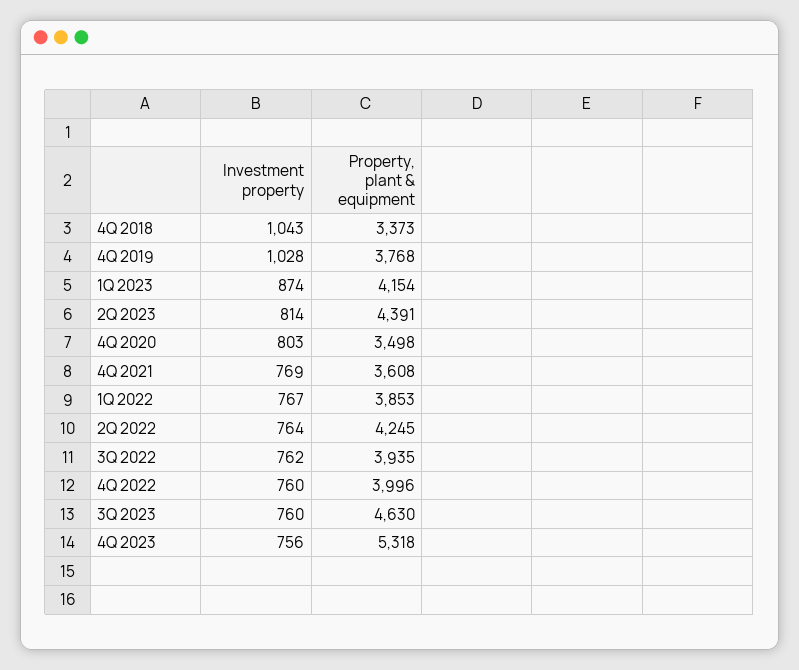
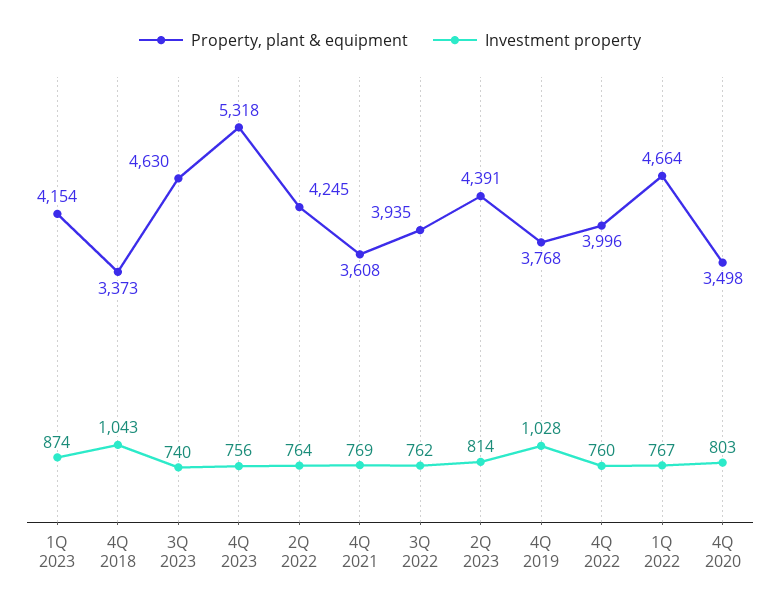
  {
    "Investment property": {
      "4Q 2018": 1043,
      "4Q 2019": 1028,
      "1Q 2023": 874,
      "2Q 2023": 814,
      "4Q 2020": 803,
      "4Q 2021": 769,
      "1Q 2022": 767,
      "2Q 2022": 764,
      "3Q 2022": 762,
      "4Q 2022": 760,
-     "3Q 2023": 760,
+     "3Q 2023": 740,
      "4Q 2023": 756
    },
    "Property, plant & equipment": {
      "4Q 2018": 3373,
      "4Q 2019": 3768,
      "1Q 2023": 4154,
      "2Q 2023": 4391,
      "4Q 2020": 3498,
      "4Q 2021": 3608,
-     "1Q 2022": 3853,
+     "1Q 2022": 4664,
      "2Q 2022": 4245,
      "3Q 2022": 3935,
      "4Q 2022": 3996,
      "3Q 2023": 4630,
      "4Q 2023": 5318
    }
  }

